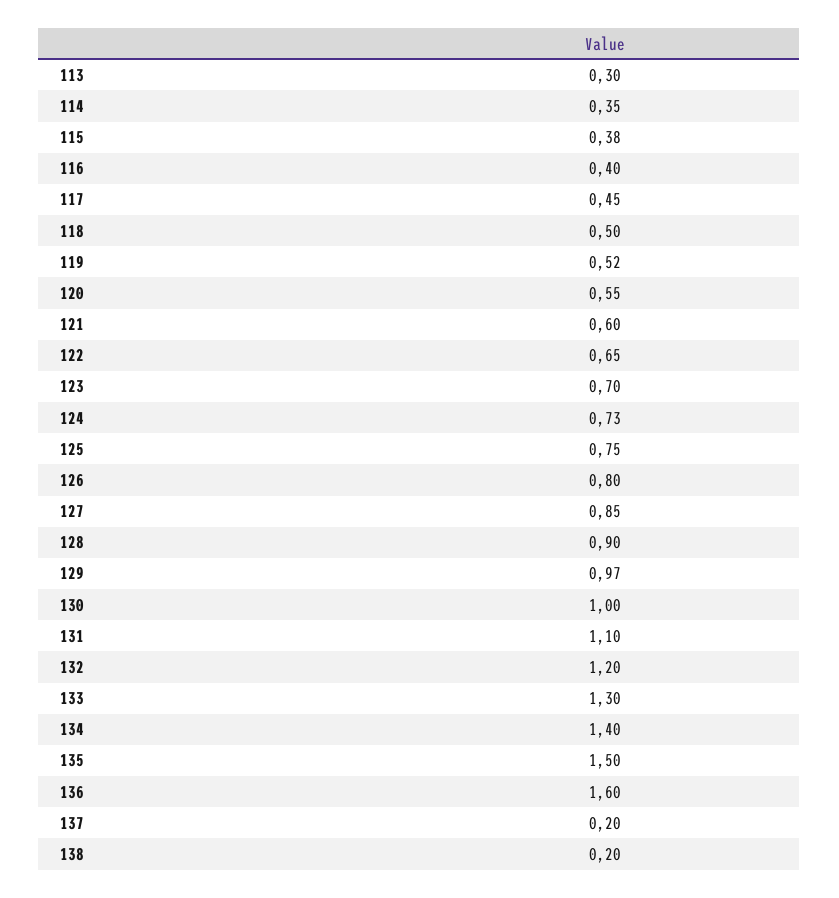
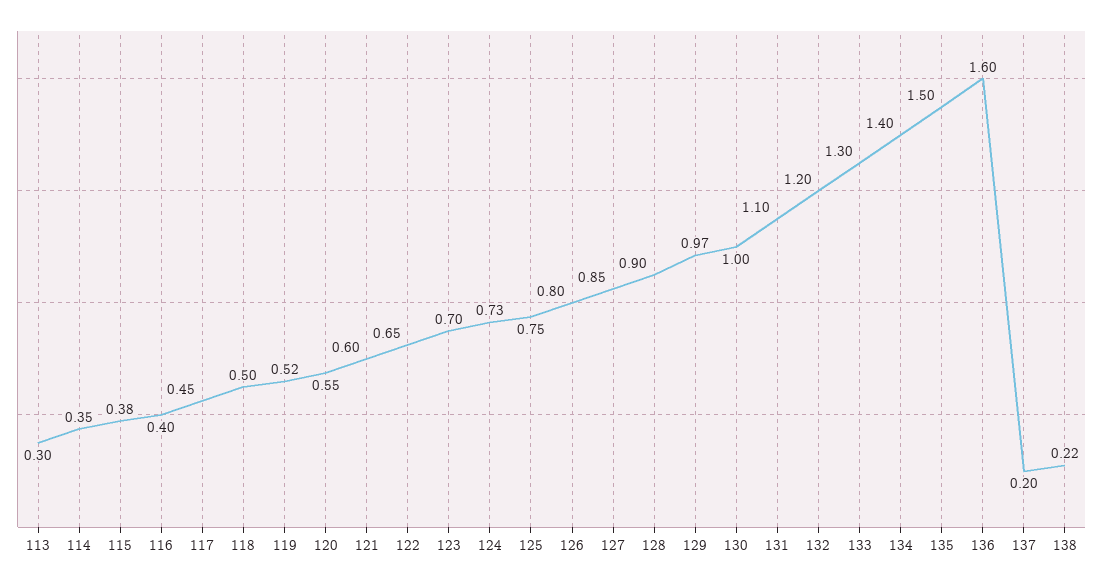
  {
    "113": 0.3,
    "114": 0.35,
    "115": 0.38,
    "116": 0.4,
    "117": 0.45,
    "118": 0.5,
    "119": 0.52,
    "120": 0.55,
    "121": 0.6,
    "122": 0.65,
    "123": 0.7,
    "124": 0.73,
    "125": 0.75,
    "126": 0.8,
    "127": 0.85,
    "128": 0.9,
    "129": 0.97,
    "130": 1,
    "131": 1.1,
    "132": 1.2,
    "133": 1.3,
    "134": 1.4,
    "135": 1.5,
    "136": 1.6,
    "137": 0.2,
-   "138": 0.2
+   "138": 0.22
  }

